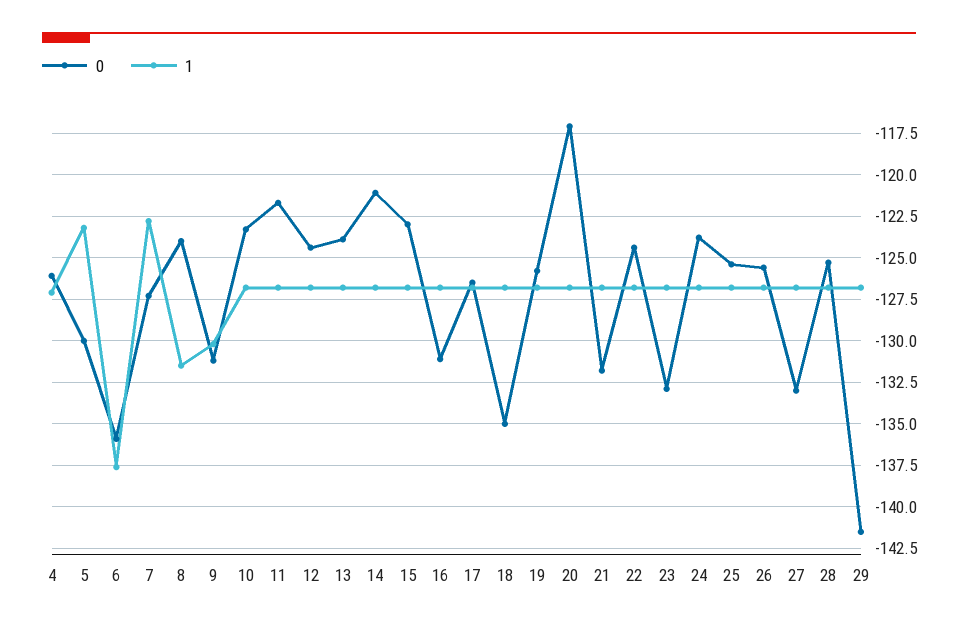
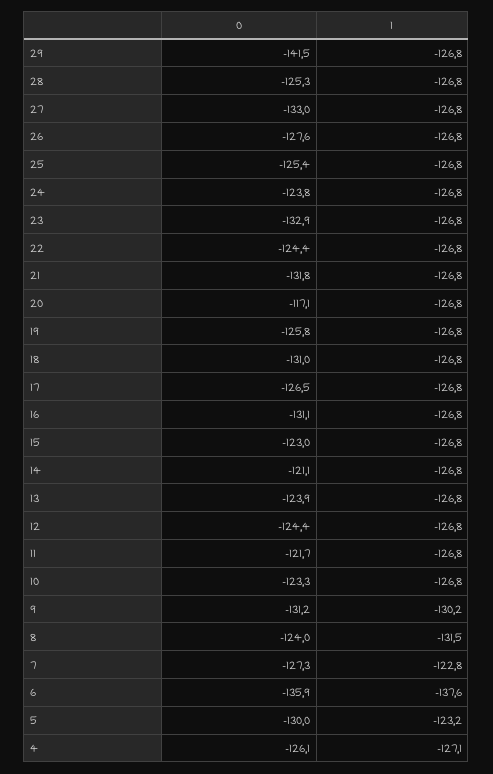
  {
    "0": {
      "4": -126.1,
      "5": -130,
      "6": -135.9,
      "7": -127.3,
      "8": -124,
      "9": -131.2,
      "10": -123.3,
      "11": -121.7,
      "12": -124.4,
      "13": -123.9,
      "14": -121.1,
      "15": -123,
      "16": -131.1,
      "17": -126.5,
-     "18": -135,
+     "18": -131,
      "19": -125.8,
      "20": -117.1,
      "21": -131.8,
      "22": -124.4,
      "23": -132.9,
      "24": -123.8,
      "25": -125.4,
-     "26": -125.5,
+     "26": -127.6,
      "27": -133,
      "28": -125.3,
      "29": -141.5
    },
    "1": {
      "4": -127.1,
      "5": -123.2,
      "6": -137.6,
      "7": -122.8,
      "8": -131.5,
      "9": -130.2,
      "10": -126.8,
      "11": -126.8,
      "12": -126.8,
      "13": -126.8,
      "14": -126.8,
      "15": -126.8,
      "16": -126.8,
      "17": -126.8,
      "18": -126.8,
      "19": -126.8,
      "20": -126.8,
      "21": -126.8,
      "22": -126.8,
      "23": -126.8,
      "24": -126.8,
      "25": -126.8,
      "26": -126.8,
      "27": -126.8,
      "28": -126.8,
      "29": -126.8
    }
  }

